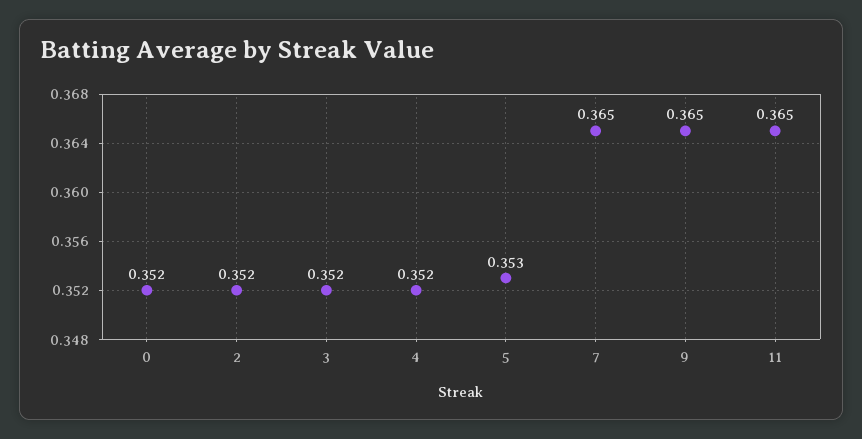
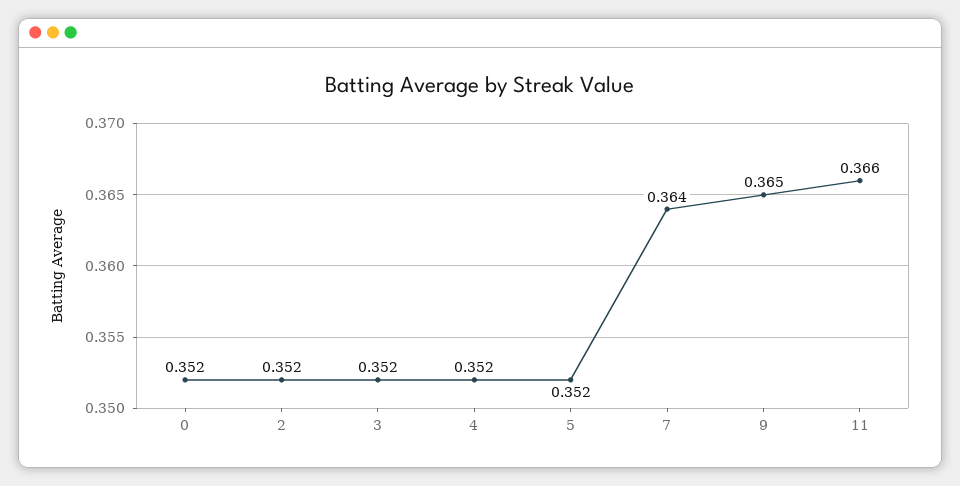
  {
    "0": 0.352,
    "2": 0.352,
    "3": 0.352,
    "4": 0.352,
-   "5": 0.353,
+   "5": 0.352,
-   "7": 0.365,
+   "7": 0.364,
    "9": 0.365,
-   "11": 0.365
+   "11": 0.366
  }

